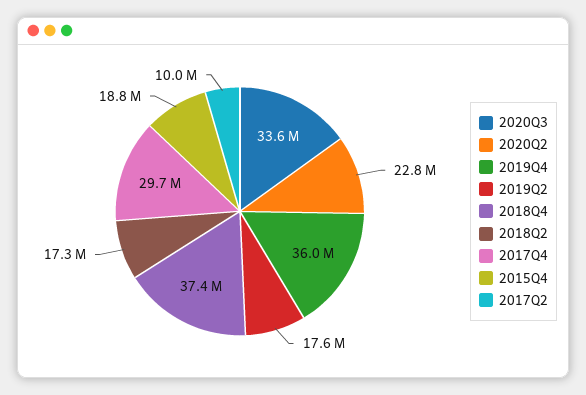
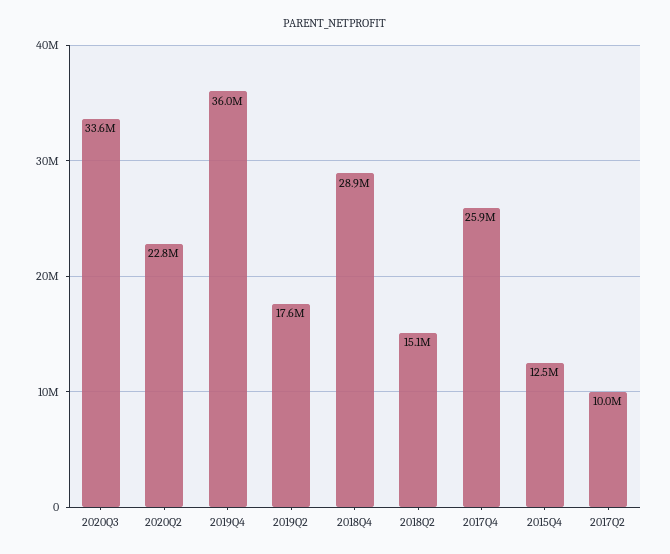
  {
    "2020Q3": 33600000,
    "2020Q2": 22800000,
    "2019Q4": 36000000,
    "2019Q2": 17600000,
-   "2018Q4": 37400000,
+   "2018Q4": 28900000,
-   "2018Q2": 17300000,
+   "2018Q2": 15100000,
-   "2017Q4": 29700000,
+   "2017Q4": 25900000,
-   "2015Q4": 18800000,
+   "2015Q4": 12500000,
    "2017Q2": 10000000
  }

